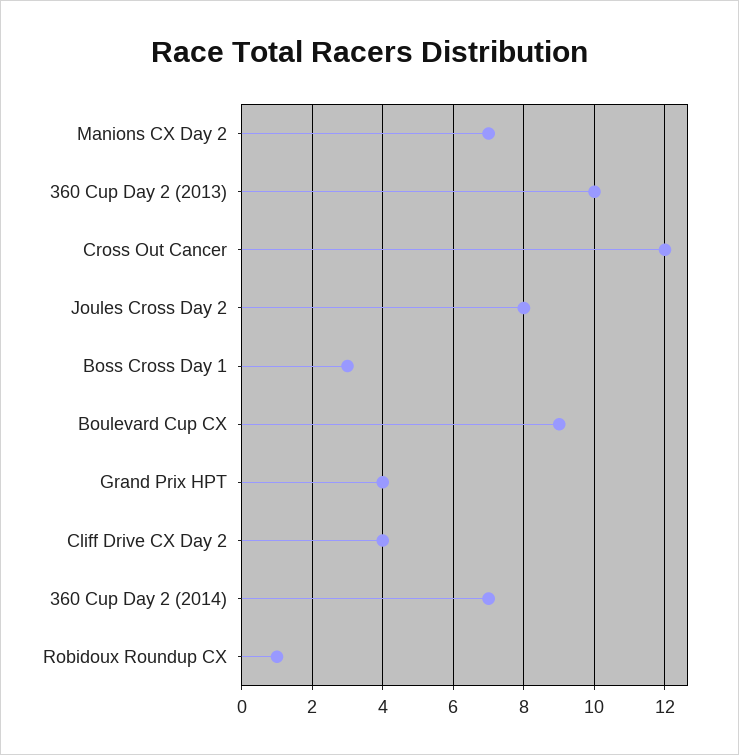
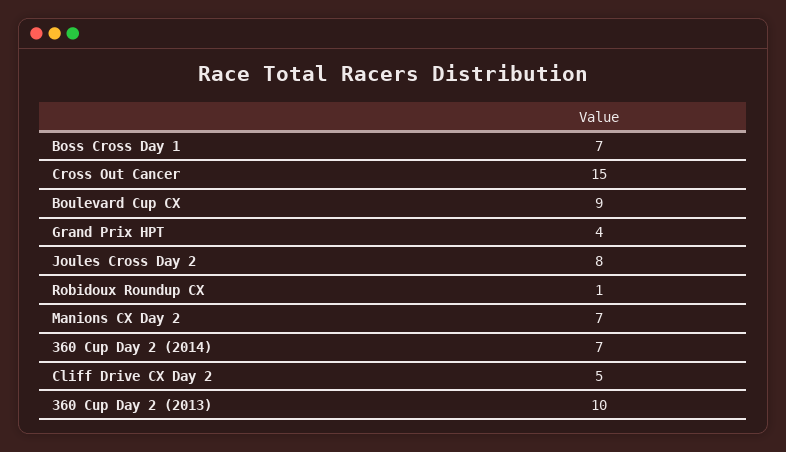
  {
    "Manions CX Day 2": 7,
    "360 Cup Day 2 (2013)": 10,
-   "Cross Out Cancer": 12,
+   "Cross Out Cancer": 15,
    "Joules Cross Day 2": 8,
-   "Boss Cross Day 1": 3,
+   "Boss Cross Day 1": 7,
    "Boulevard Cup CX": 9,
    "Grand Prix HPT": 4,
-   "Cliff Drive CX Day 2": 4,
+   "Cliff Drive CX Day 2": 5,
    "360 Cup Day 2 (2014)": 7,
    "Robidoux Roundup CX": 1
  }

